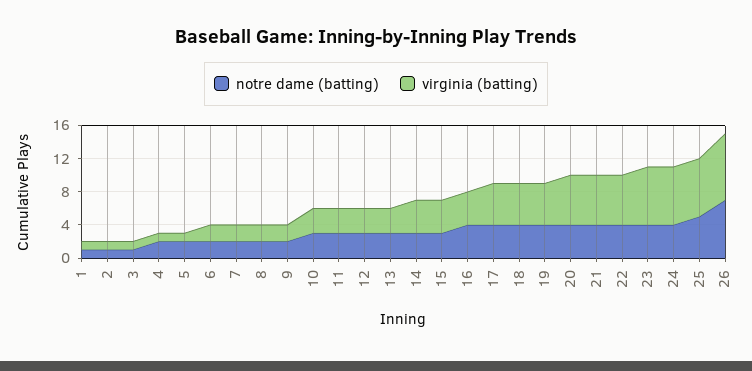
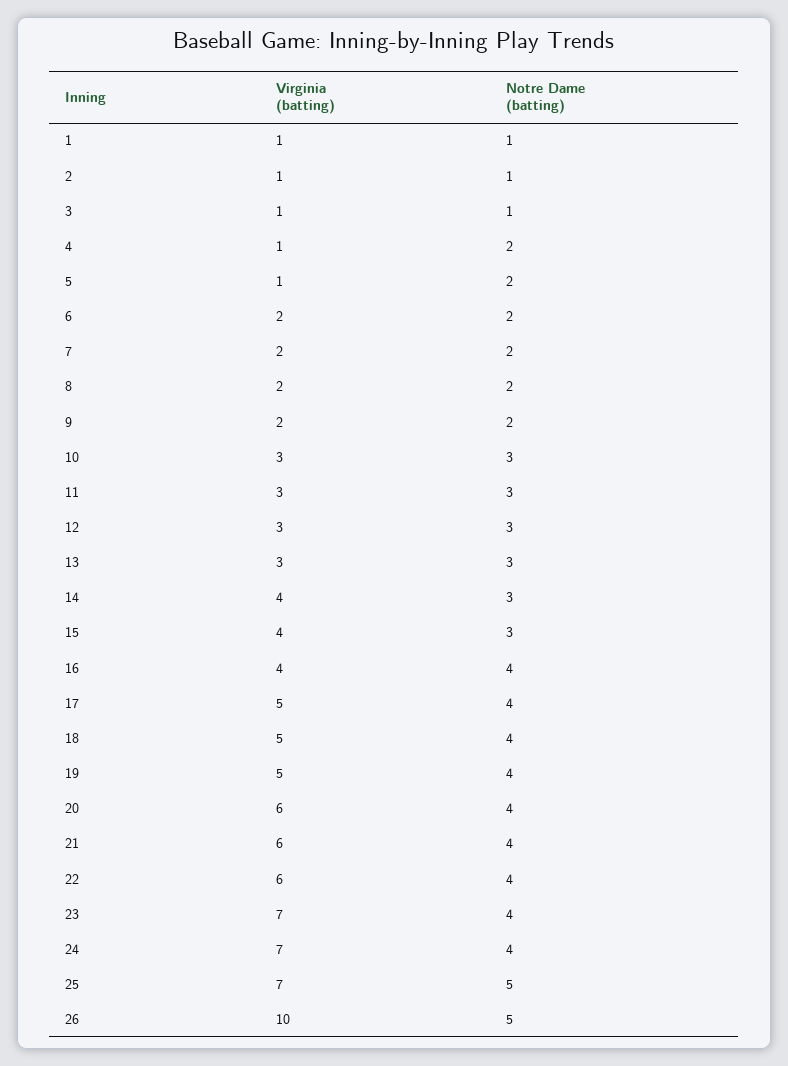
  {
    "notre dame (batting)": {
      "1": 1,
      "2": 1,
      "3": 1,
      "4": 2,
      "5": 2,
      "6": 2,
      "7": 2,
      "8": 2,
      "9": 2,
      "10": 3,
      "11": 3,
      "12": 3,
      "13": 3,
      "14": 3,
      "15": 3,
      "16": 4,
      "17": 4,
      "18": 4,
      "19": 4,
      "20": 4,
      "21": 4,
      "22": 4,
      "23": 4,
      "24": 4,
      "25": 5,
-     "26": 7
+     "26": 5
    },
    "virginia (batting)": {
      "1": 1,
      "2": 1,
      "3": 1,
      "4": 1,
      "5": 1,
      "6": 2,
      "7": 2,
      "8": 2,
      "9": 2,
      "10": 3,
      "11": 3,
      "12": 3,
      "13": 3,
      "14": 4,
      "15": 4,
      "16": 4,
      "17": 5,
      "18": 5,
      "19": 5,
      "20": 6,
      "21": 6,
      "22": 6,
      "23": 7,
      "24": 7,
      "25": 7,
-     "26": 8
+     "26": 10
    }
  }

